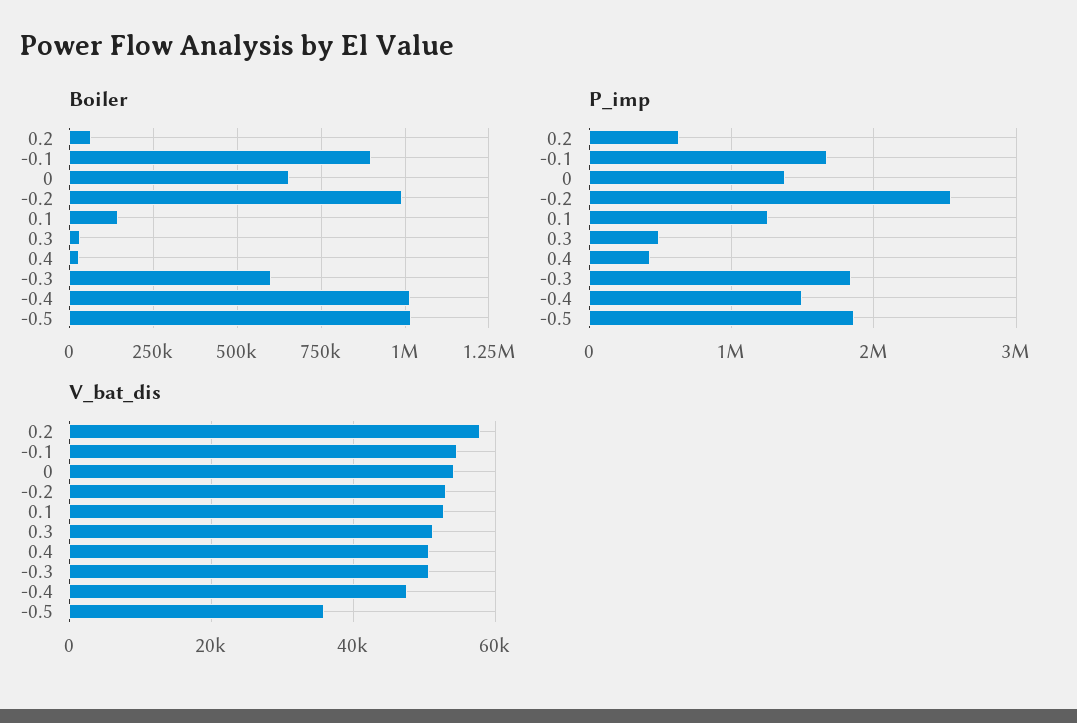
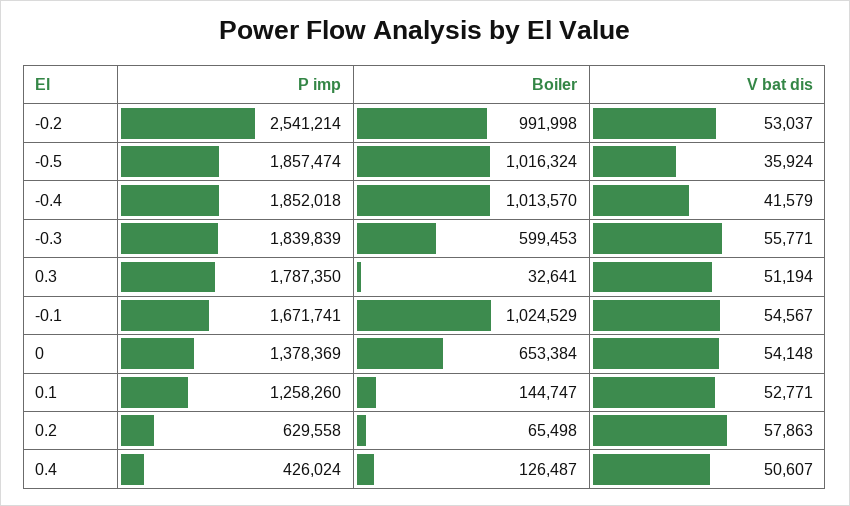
  {
    "Boiler": {
      "0.2": 65498,
-     "-0.1": 900000,
+     "-0.1": 1024529,
      "0": 653384,
      "-0.2": 991998,
      "0.1": 144747,
      "0.3": 32641,
-     "0.4": 25000,
+     "0.4": 126487,
      "-0.3": 599453,
      "-0.4": 1013570,
      "-0.5": 1016324
    },
    "P_imp": {
      "0.2": 629558,
      "-0.1": 1671741,
      "0": 1378369,
      "-0.2": 2541214,
      "0.1": 1258260,
-     "0.3": 500000,
+     "0.3": 1787350,
      "0.4": 426024,
      "-0.3": 1839839,
-     "-0.4": 1500000,
+     "-0.4": 1852018,
      "-0.5": 1857474
    },
    "V_bat_dis": {
      "0.2": 57863,
      "-0.1": 54567,
      "0": 54148,
      "-0.2": 53037,
      "0.1": 52771,
      "0.3": 51194,
      "0.4": 50607,
-     "-0.3": 50000,
+     "-0.3": 55771,
-     "-0.4": 48000,
+     "-0.4": 41579,
      "-0.5": 35924
    }
  }

